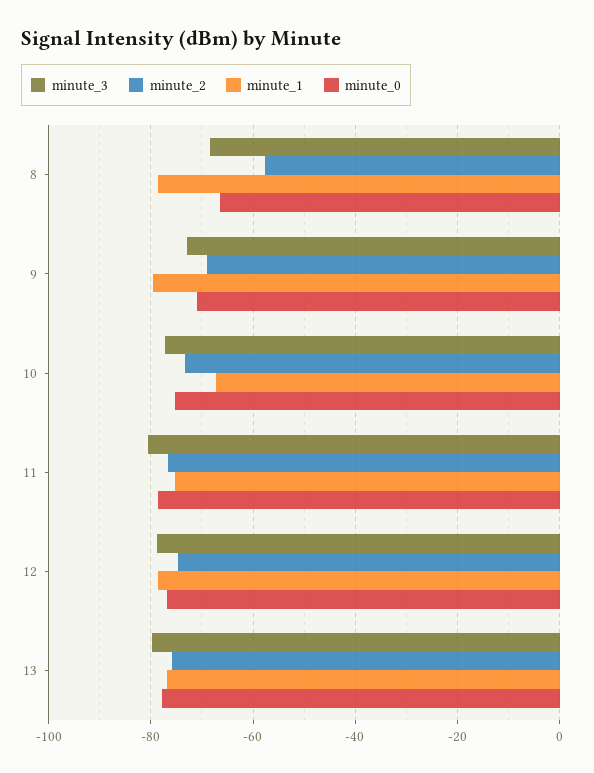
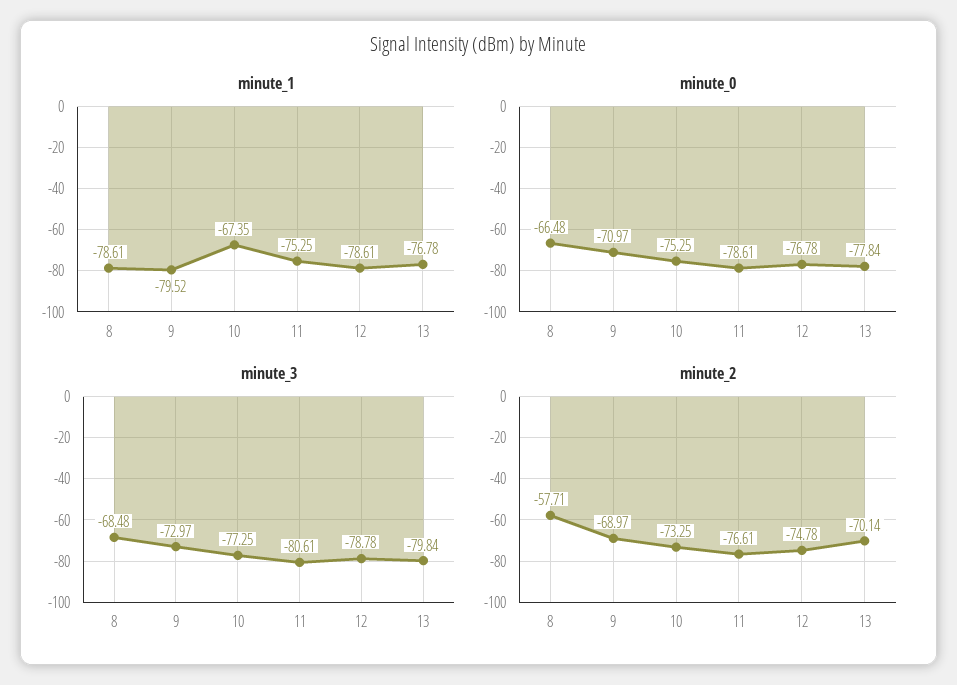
  {
    "minute_3": {
      "8": -68.48,
      "9": -72.97,
      "10": -77.25,
      "11": -80.61,
      "12": -78.78,
      "13": -79.84
    },
    "minute_2": {
      "8": -57.71,
      "9": -68.97,
      "10": -73.25,
      "11": -76.61,
      "12": -74.78,
-     "13": -76
+     "13": -70.14
    },
    "minute_1": {
      "8": -78.61,
      "9": -79.52,
      "10": -67.35,
      "11": -75.25,
      "12": -78.61,
      "13": -76.78
    },
    "minute_0": {
      "8": -66.48,
      "9": -70.97,
      "10": -75.25,
      "11": -78.61,
      "12": -76.78,
      "13": -77.84
    }
  }

